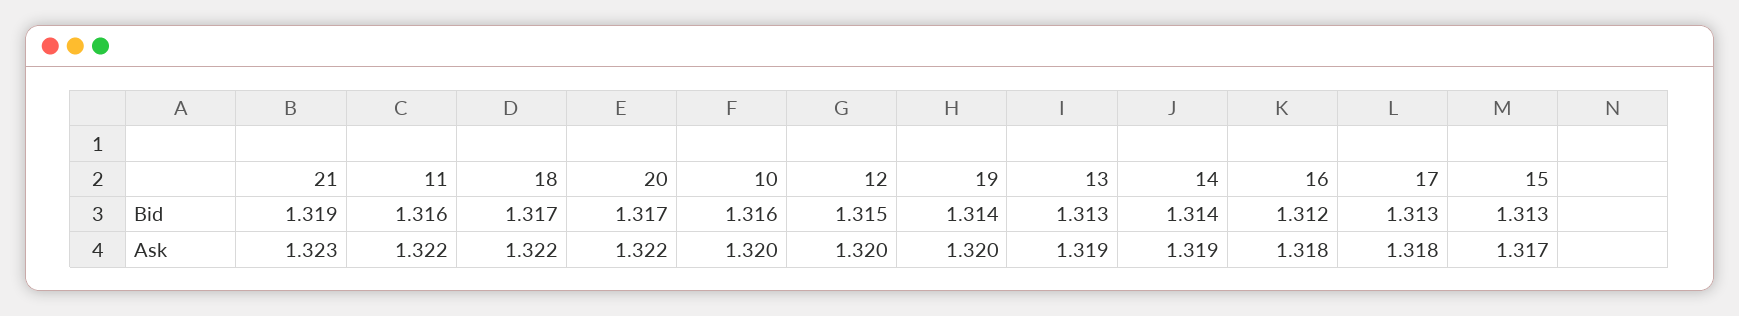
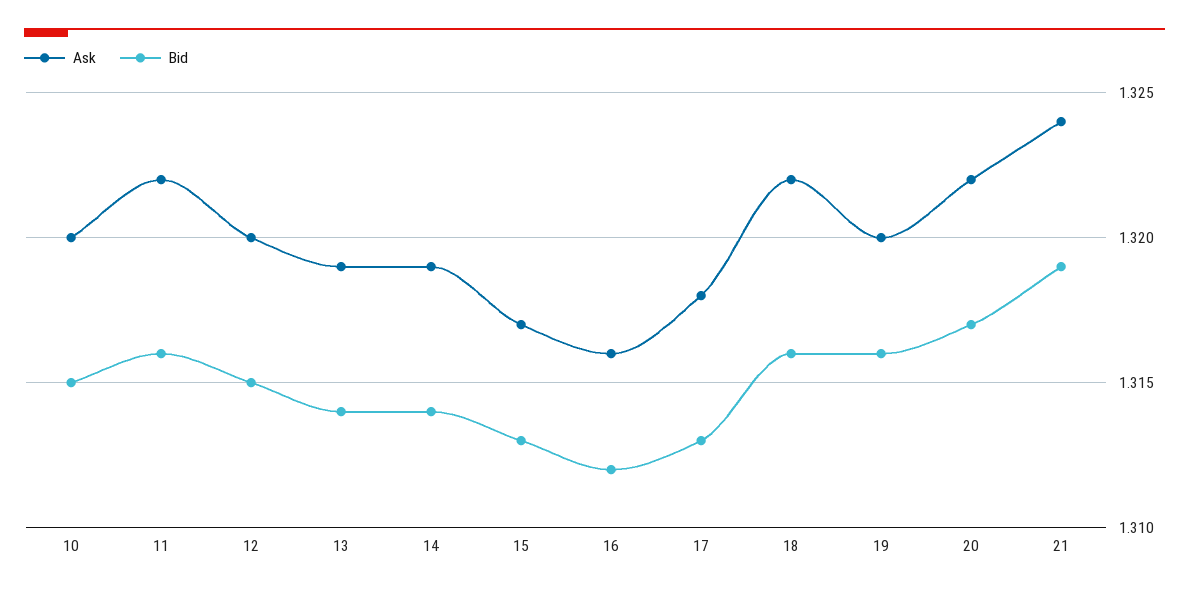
  {
    "Bid": {
      "21": 1.319,
      "11": 1.316,
-     "18": 1.317,
+     "18": 1.316,
      "20": 1.317,
-     "10": 1.316,
+     "10": 1.315,
      "12": 1.315,
-     "19": 1.314,
+     "19": 1.316,
-     "13": 1.313,
+     "13": 1.314,
      "14": 1.314,
      "16": 1.312,
      "17": 1.313,
      "15": 1.313
    },
    "Ask": {
-     "21": 1.323,
+     "21": 1.324,
      "11": 1.322,
      "18": 1.322,
      "20": 1.322,
      "10": 1.32,
      "12": 1.32,
      "19": 1.32,
      "13": 1.319,
      "14": 1.319,
-     "16": 1.318,
+     "16": 1.316,
      "17": 1.318,
      "15": 1.317
    }
  }

